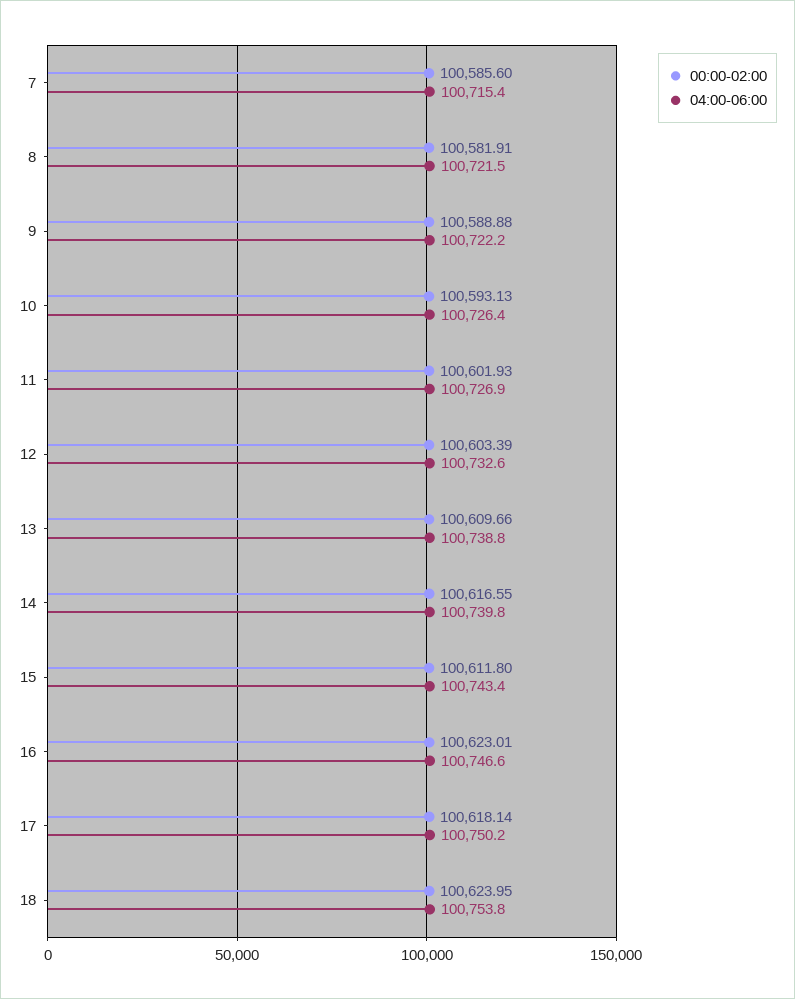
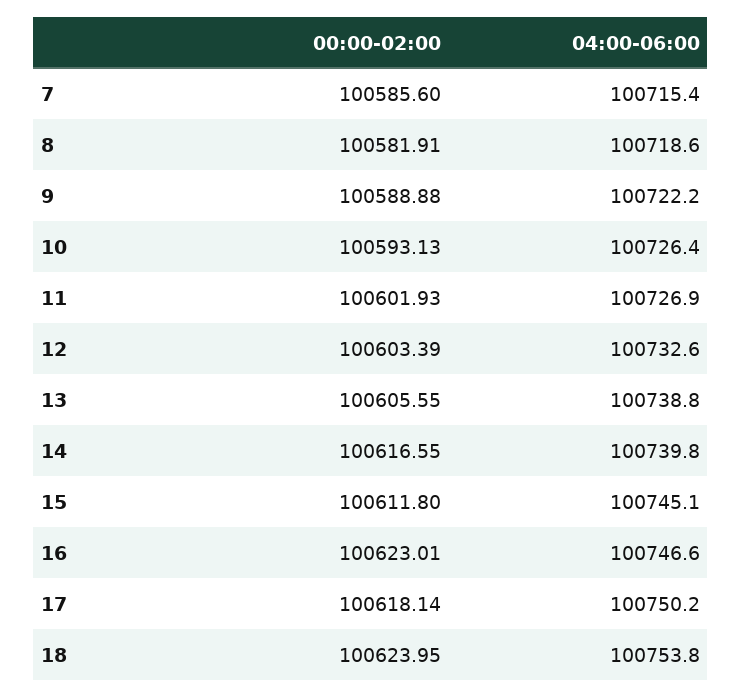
  {
    "00:00-02:00": {
      "7": 100585.6,
      "8": 100581.91,
      "9": 100588.88,
      "10": 100593.13,
      "11": 100601.93,
      "12": 100603.39,
-     "13": 100609.66,
+     "13": 100605.55,
      "14": 100616.55,
      "15": 100611.8,
      "16": 100623.01,
      "17": 100618.14,
      "18": 100623.95
    },
    "04:00-06:00": {
      "7": 100715.4,
-     "8": 100721.5,
+     "8": 100718.6,
      "9": 100722.2,
      "10": 100726.4,
      "11": 100726.9,
      "12": 100732.6,
      "13": 100738.8,
      "14": 100739.8,
-     "15": 100743.4,
+     "15": 100745.1,
      "16": 100746.6,
      "17": 100750.2,
      "18": 100753.8
    }
  }

